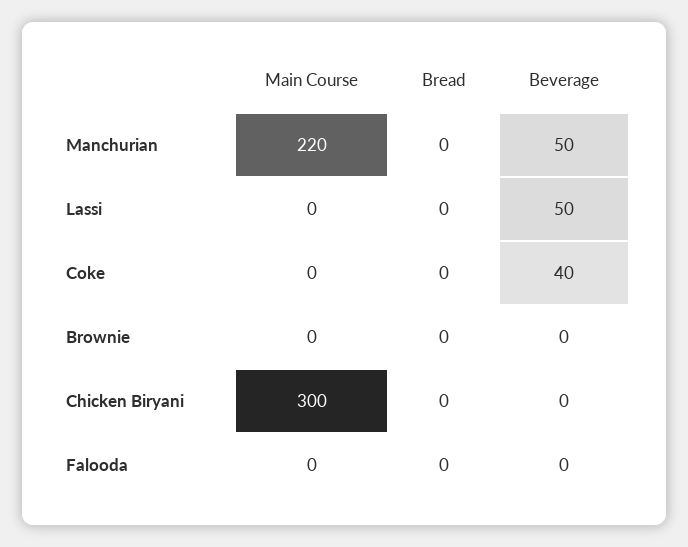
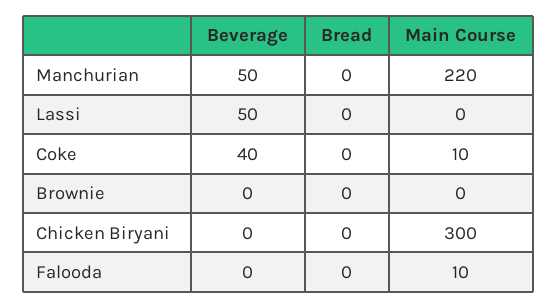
  {
    "Main Course": {
      "Manchurian": 220,
      "Lassi": 0,
-     "Coke": 0,
+     "Coke": 10,
      "Brownie": 0,
      "Chicken Biryani": 300,
-     "Falooda": 0
+     "Falooda": 10
    },
    "Bread": {
      "Manchurian": 0,
      "Lassi": 0,
      "Coke": 0,
      "Brownie": 0,
      "Chicken Biryani": 0,
      "Falooda": 0
    },
    "Beverage": {
      "Manchurian": 50,
      "Lassi": 50,
      "Coke": 40,
      "Brownie": 0,
      "Chicken Biryani": 0,
      "Falooda": 0
    }
  }

